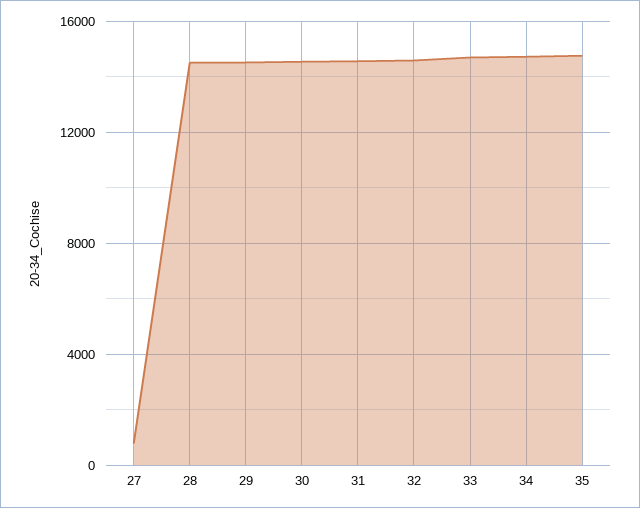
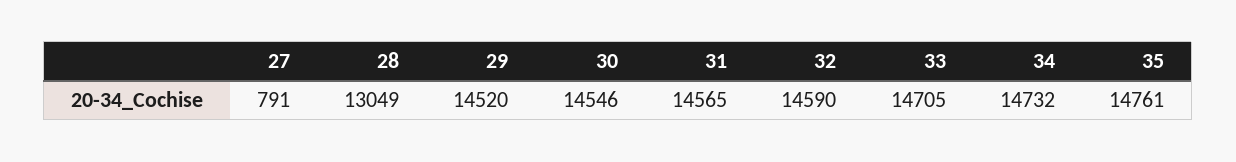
  {
    "27": 791,
-   "28": 14500,
+   "28": 13049,
    "29": 14520,
    "30": 14546,
    "31": 14565,
    "32": 14590,
    "33": 14705,
    "34": 14732,
    "35": 14761
  }

